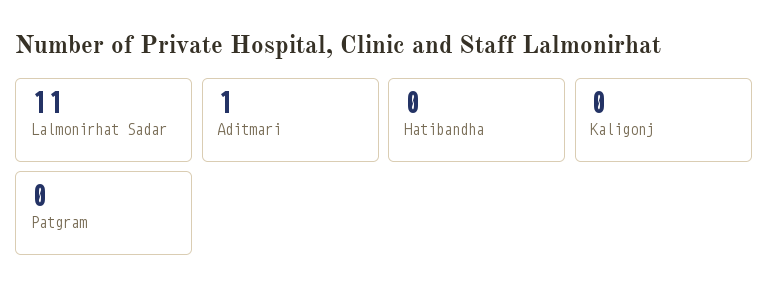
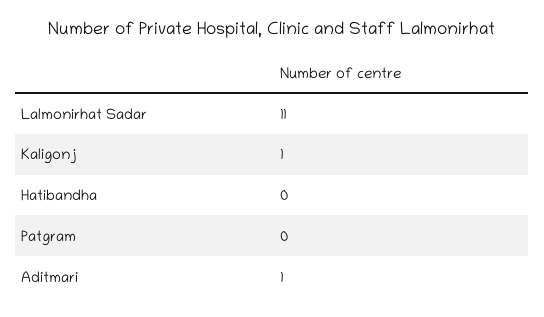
  {
    "Lalmonirhat Sadar": 11,
    "Aditmari": 1,
    "Hatibandha": 0,
-   "Kaligonj": 0,
+   "Kaligonj": 1,
    "Patgram": 0
  }

